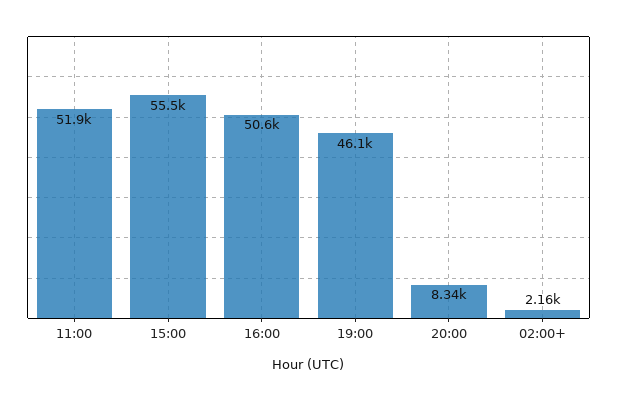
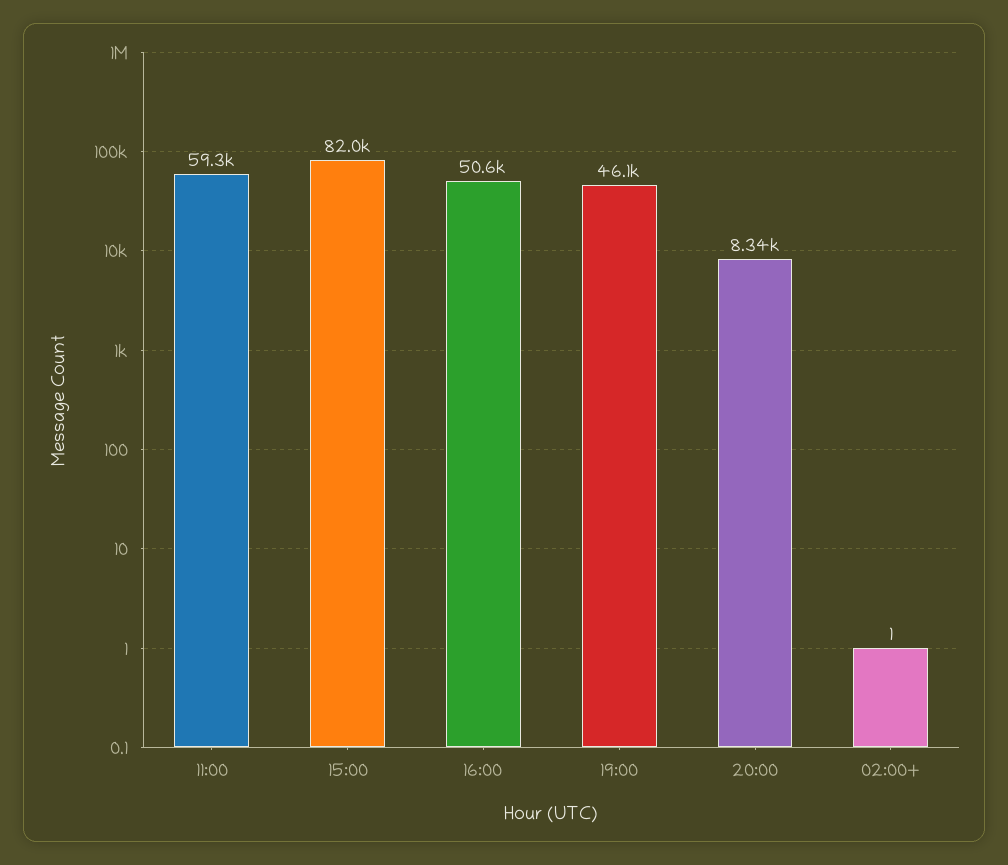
  {
-   "11:00": 51900,
+   "11:00": 59300,
-   "15:00": 55500,
+   "15:00": 82000,
    "16:00": 50600,
    "19:00": 46100,
    "20:00": 8340,
-   "02:00+": 2160
+   "02:00+": 1
  }

